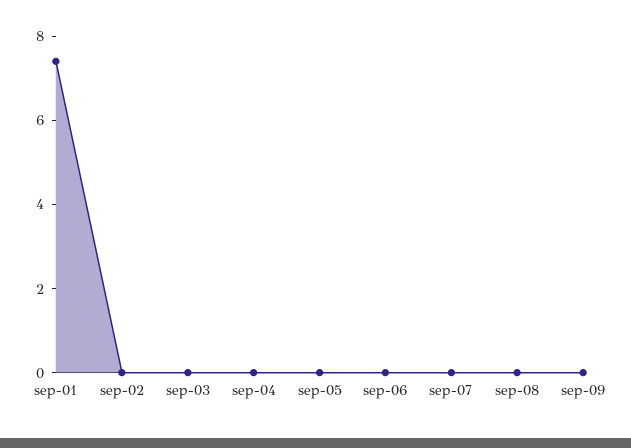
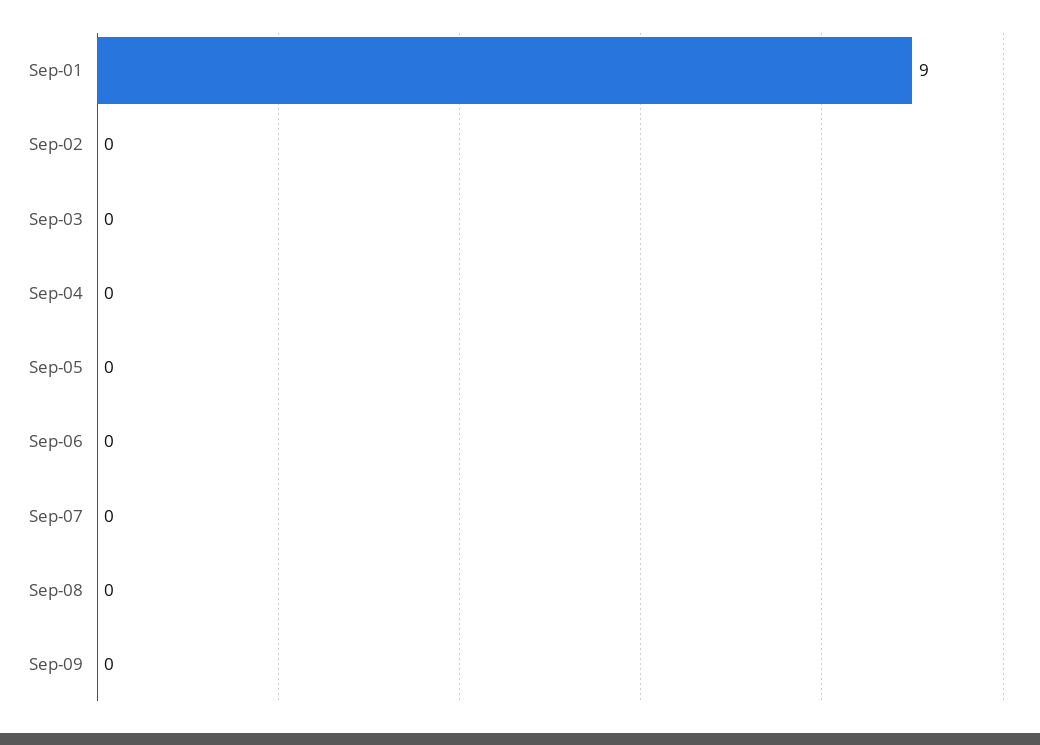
  {
-   "sep-01": 7.5,
+   "sep-01": 9,
    "sep-02": 0,
    "sep-03": 0,
    "sep-04": 0,
    "sep-05": 0,
    "sep-06": 0,
    "sep-07": 0,
    "sep-08": 0,
    "sep-09": 0
  }

